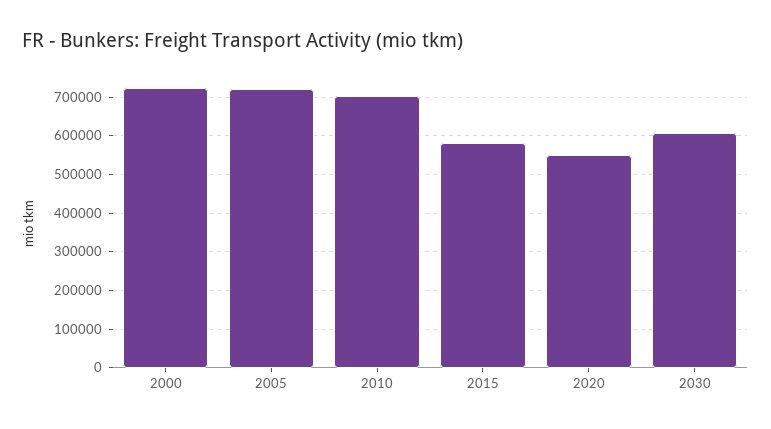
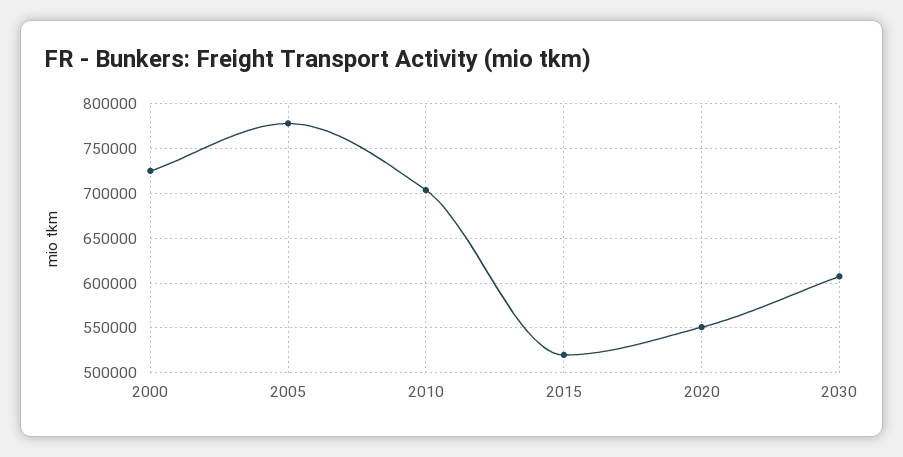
  {
    "2000": 720000,
-   "2005": 720000,
+   "2005": 780000,
    "2010": 700000,
-   "2015": 580000,
+   "2015": 520000,
    "2020": 550000,
    "2030": 610000
  }

